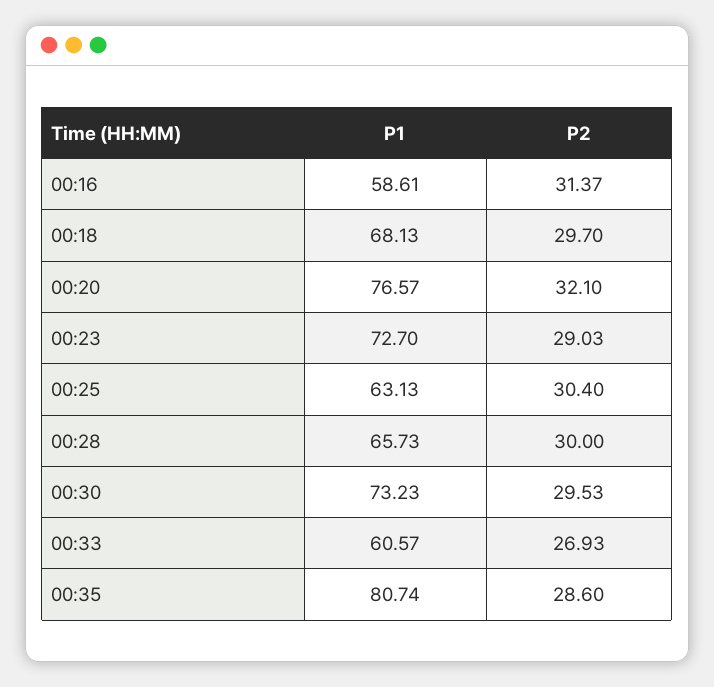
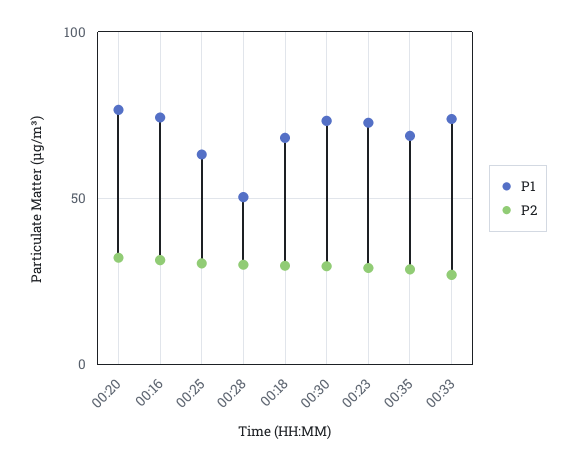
  {
    "P1": {
-     "00:16": 58.61,
+     "00:16": 75,
      "00:18": 68.13,
      "00:20": 76.57,
      "00:23": 72.7,
      "00:25": 63.13,
-     "00:28": 65.73,
+     "00:28": 50,
      "00:30": 73.23,
-     "00:33": 60.57,
+     "00:33": 75,
-     "00:35": 80.74
+     "00:35": 70
    },
    "P2": {
      "00:16": 31.37,
      "00:18": 29.7,
      "00:20": 32.1,
      "00:23": 29.03,
      "00:25": 30.4,
      "00:28": 30,
      "00:30": 29.53,
      "00:33": 26.93,
      "00:35": 28.6
    }
  }

